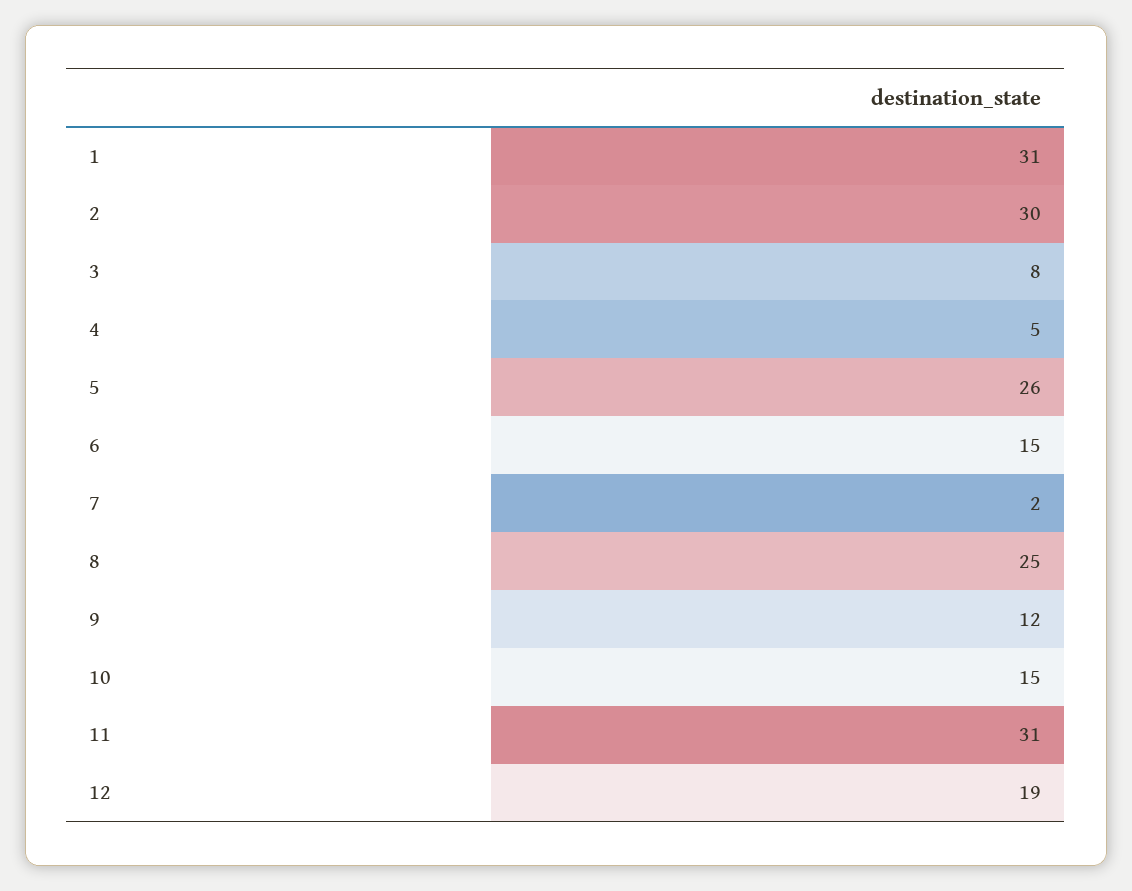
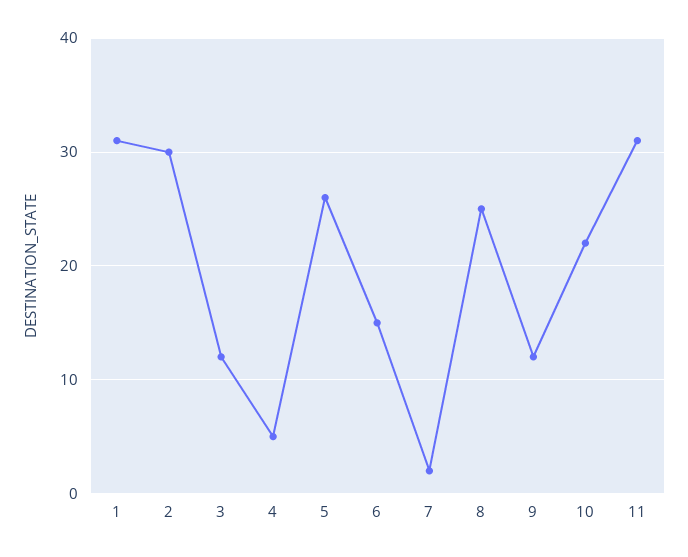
  {
    "1": 31,
    "2": 30,
-   "3": 8,
+   "3": 12,
    "4": 5,
    "5": 26,
    "6": 15,
    "7": 2,
    "8": 25,
    "9": 12,
-   "10": 15,
+   "10": 22,
-   "11": 31,
+   "11": 31
-   "12": 19
  }

